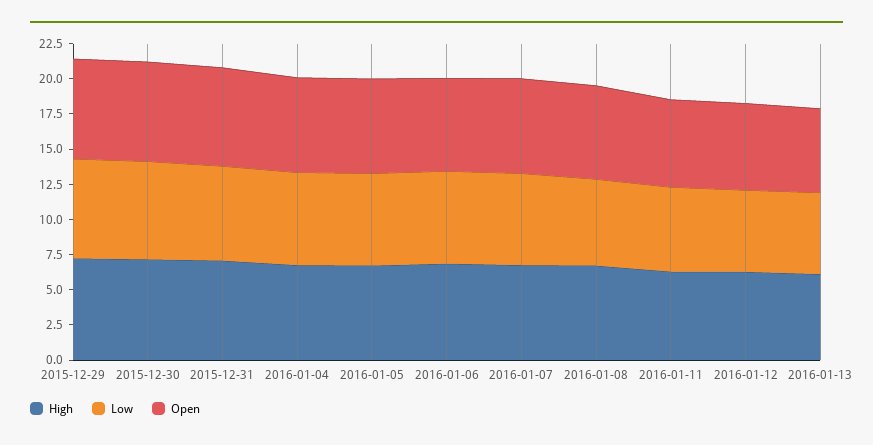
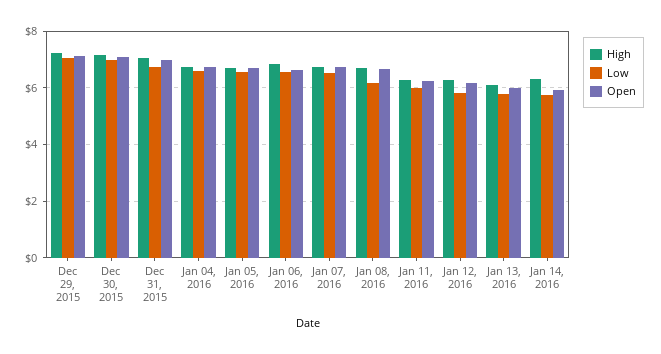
  {
    "High": {
      "2015-12-29": 7.25,
      "2015-12-30": 7.25,
      "2015-12-31": 7,
      "2016-01-04": 6.75,
      "2016-01-05": 6.75,
      "2016-01-06": 6.75,
      "2016-01-07": 6.75,
      "2016-01-08": 6.75,
      "2016-01-11": 6.25,
      "2016-01-12": 6.25,
-     "2016-01-13": 6
+     "2016-01-13": 6,
+     "Jan 14, 2016": 6.25
    },
    "Low": {
      "2015-12-29": 7,
      "2015-12-30": 7,
      "2015-12-31": 6.75,
      "2016-01-04": 6.5,
      "2016-01-05": 6.5,
      "2016-01-06": 6.5,
      "2016-01-07": 6.5,
      "2016-01-08": 6.25,
      "2016-01-11": 6,
      "2016-01-12": 5.75,
-     "2016-01-13": 5.75
+     "2016-01-13": 5.75,
+     "Jan 14, 2016": 5.75
    },
    "Open": {
      "2015-12-29": 7,
      "2015-12-30": 7,
      "2015-12-31": 7,
      "2016-01-04": 6.75,
      "2016-01-05": 6.75,
      "2016-01-06": 6.5,
      "2016-01-07": 6.75,
      "2016-01-08": 6.75,
      "2016-01-11": 6.25,
      "2016-01-12": 6.25,
-     "2016-01-13": 6
+     "2016-01-13": 6,
+     "Jan 14, 2016": 6
    }
  }

